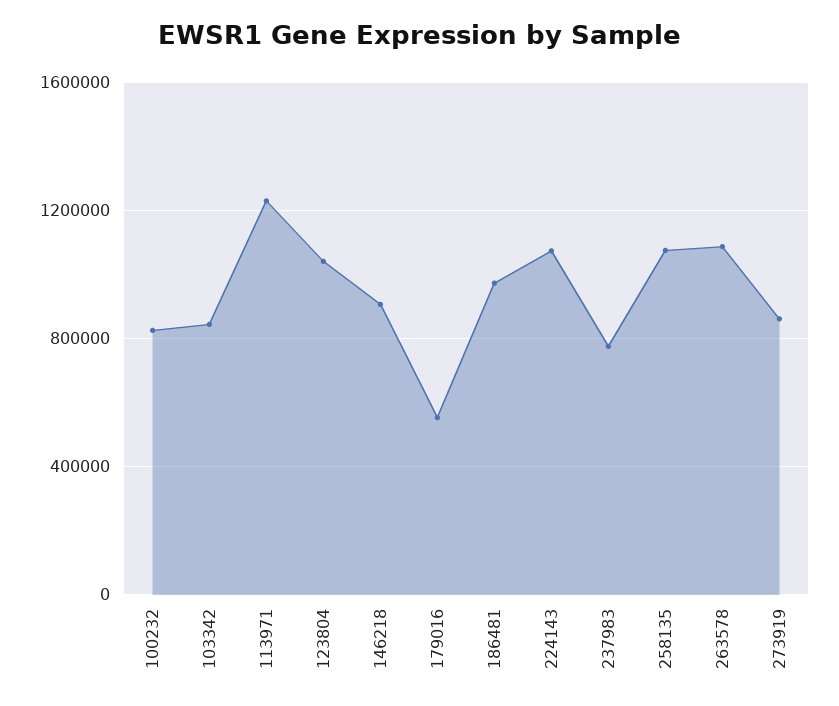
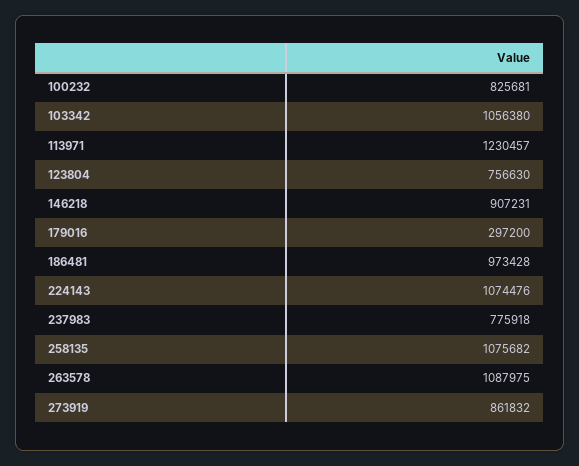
  {
    "100232": 825681,
-   "103342": 850000,
+   "103342": 1056380,
    "113971": 1230457,
-   "123804": 1050000,
+   "123804": 756630,
    "146218": 907231,
-   "179016": 550000,
+   "179016": 297200,
    "186481": 973428,
    "224143": 1074476,
    "237983": 775918,
    "258135": 1075682,
    "263578": 1087975,
    "273919": 861832
  }

